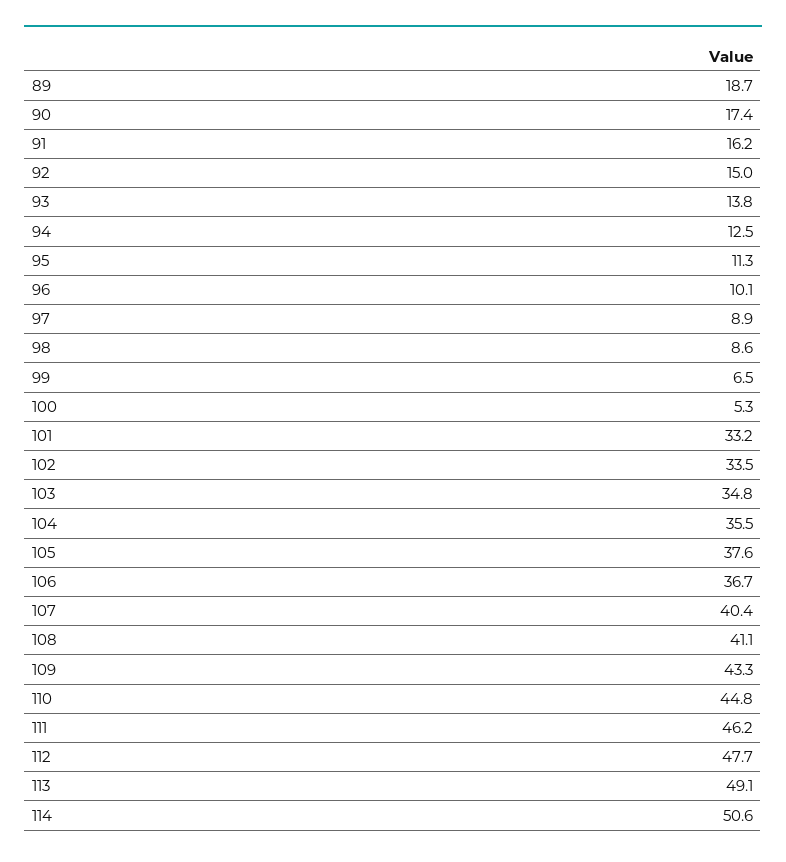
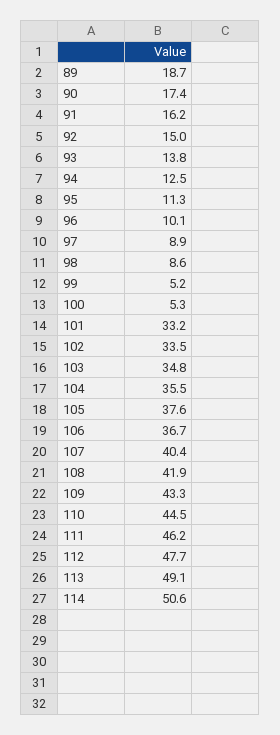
  {
    "89": 18.7,
    "90": 17.4,
    "91": 16.2,
    "92": 15,
    "93": 13.8,
    "94": 12.5,
    "95": 11.3,
    "96": 10.1,
    "97": 8.9,
    "98": 8.6,
-   "99": 6.5,
+   "99": 5.2,
    "100": 5.3,
    "101": 33.2,
    "102": 33.5,
    "103": 34.8,
    "104": 35.5,
    "105": 37.6,
    "106": 36.7,
    "107": 40.4,
-   "108": 41.1,
+   "108": 41.9,
    "109": 43.3,
-   "110": 44.8,
+   "110": 44.5,
    "111": 46.2,
    "112": 47.7,
    "113": 49.1,
    "114": 50.6
  }

